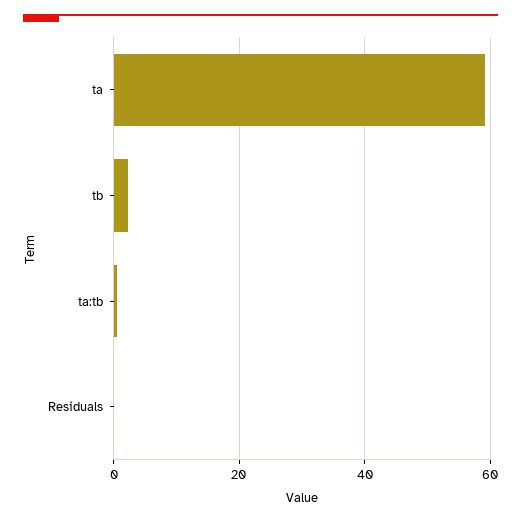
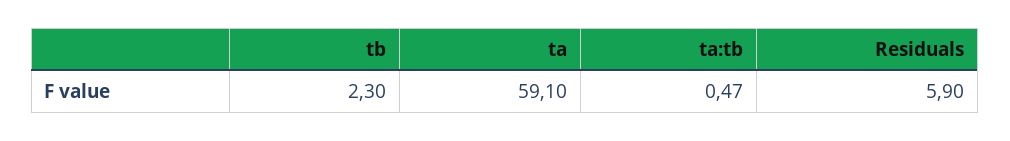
  {
    "ta": 59.1,
    "tb": 2.3,
    "ta:tb": 0.47,
-   "Residuals": 0
+   "Residuals": 5.9
  }

